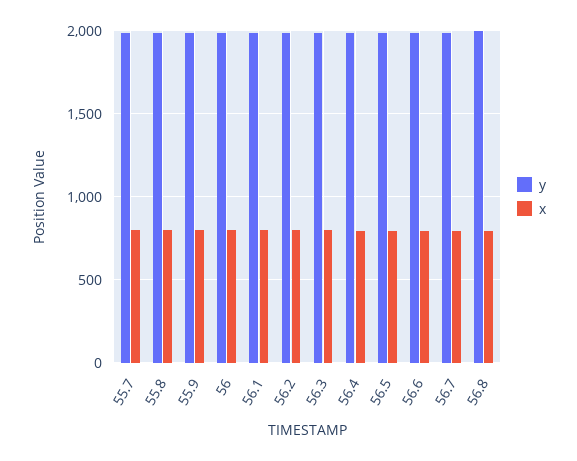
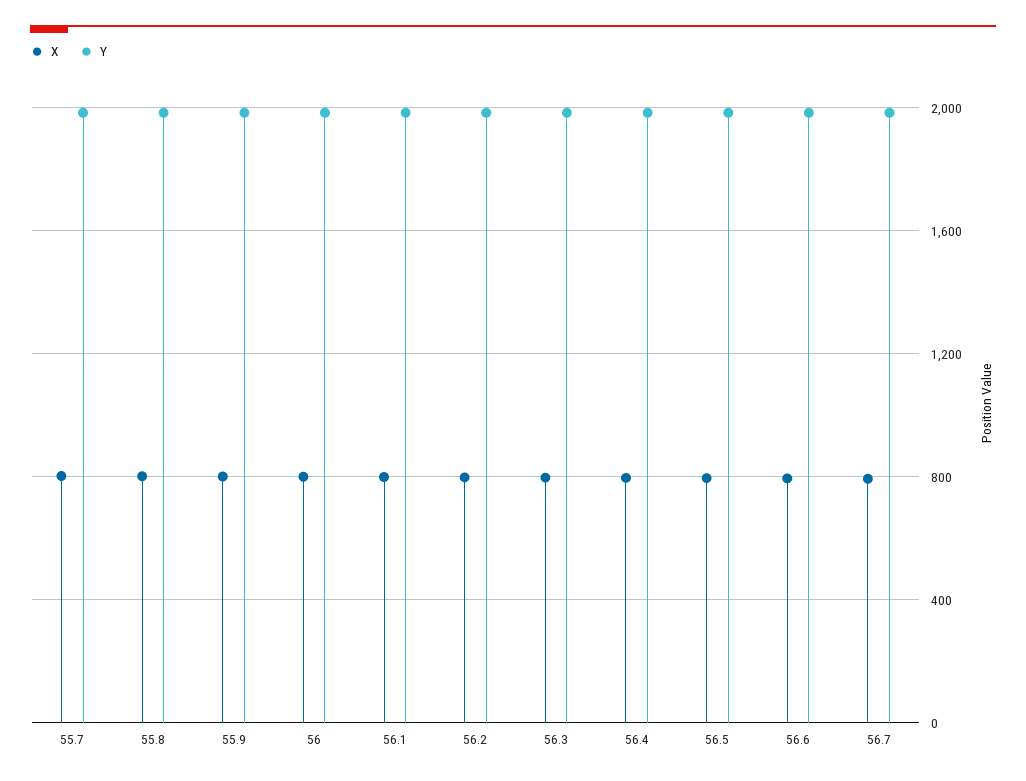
  {
    "y": {
      "55.7": 2000,
      "55.8": 2000,
      "55.9": 2000,
      "56": 2000,
      "56.1": 2000,
      "56.2": 2000,
      "56.3": 2000,
      "56.4": 2000,
      "56.5": 2000,
      "56.6": 2000,
-     "56.7": 2000,
+     "56.7": 2000
-     "56.8": 2000
    },
    "x": {
      "55.7": 800,
      "55.8": 800,
      "55.9": 800,
      "56": 800,
      "56.1": 800,
      "56.2": 800,
      "56.3": 800,
      "56.4": 800,
      "56.5": 800,
      "56.6": 800,
-     "56.7": 800,
+     "56.7": 800
-     "56.8": 800
    }
  }

